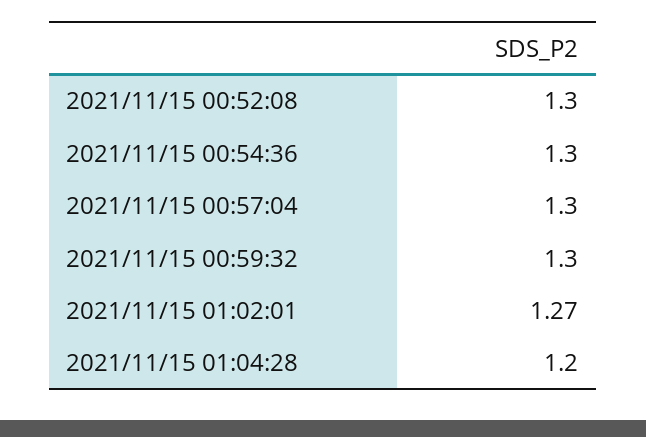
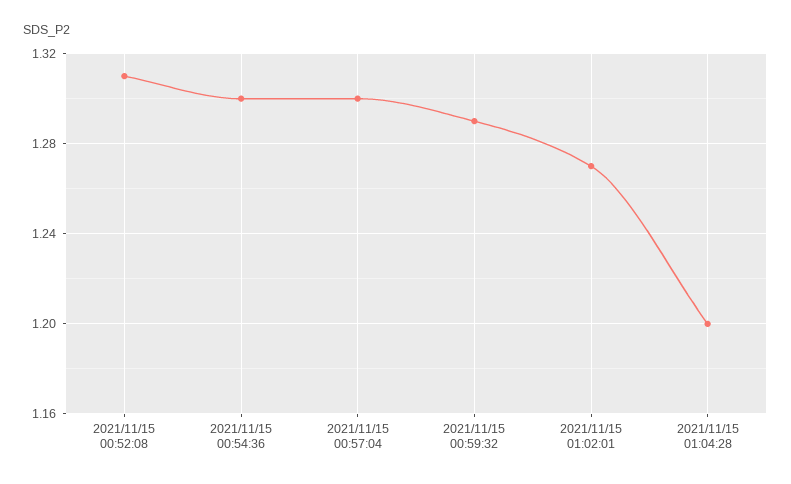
  {
-   "2021/11/15 00:52:08": 1.3,
+   "2021/11/15 00:52:08": 1.31,
    "2021/11/15 00:54:36": 1.3,
    "2021/11/15 00:57:04": 1.3,
-   "2021/11/15 00:59:32": 1.3,
+   "2021/11/15 00:59:32": 1.29,
    "2021/11/15 01:02:01": 1.27,
    "2021/11/15 01:04:28": 1.2
  }

